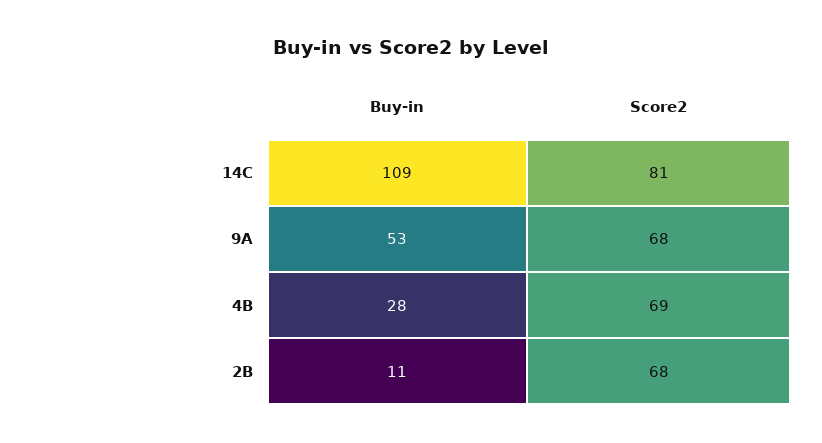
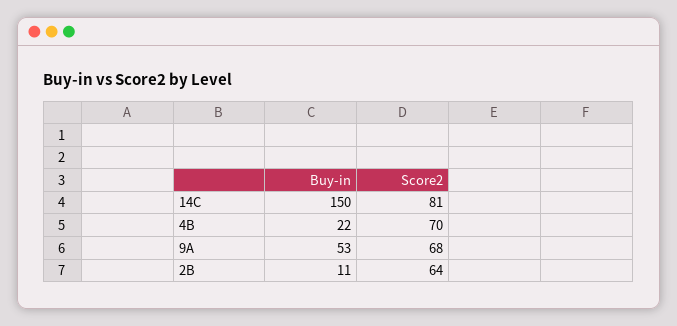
  {
    "Buy-in": {
-     "14C": 109,
+     "14C": 150,
      "9A": 53,
-     "4B": 28,
+     "4B": 22,
      "2B": 11
    },
    "Score2": {
      "14C": 81,
      "9A": 68,
-     "4B": 69,
+     "4B": 70,
-     "2B": 68
+     "2B": 64
    }
  }

